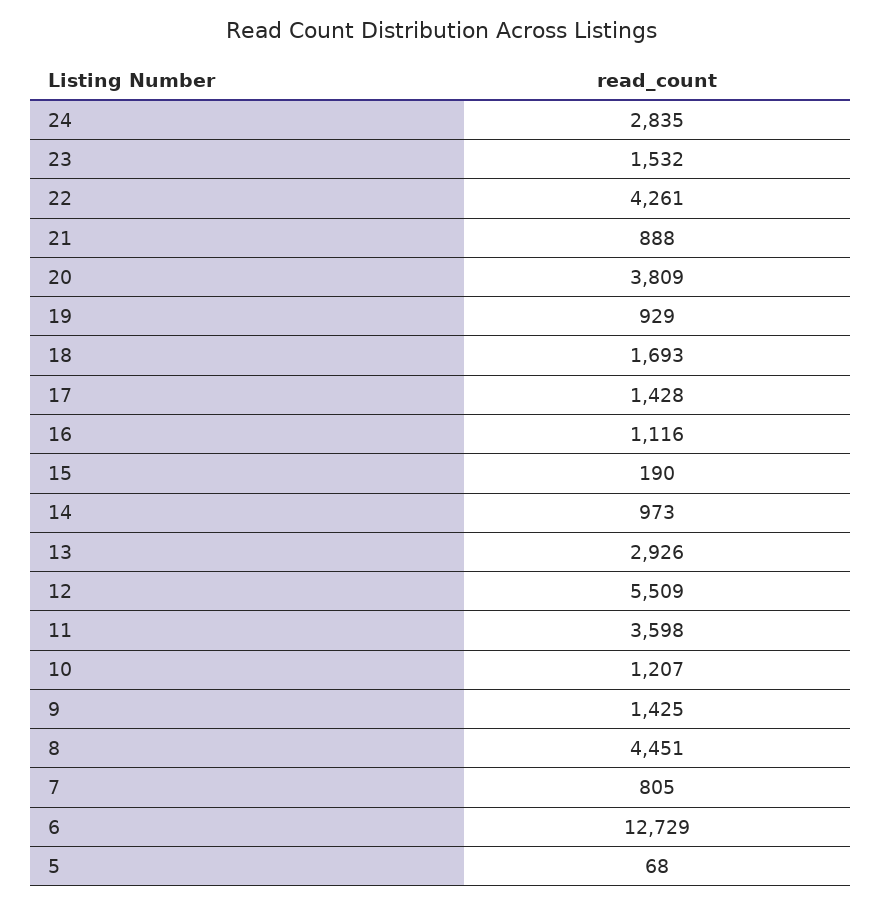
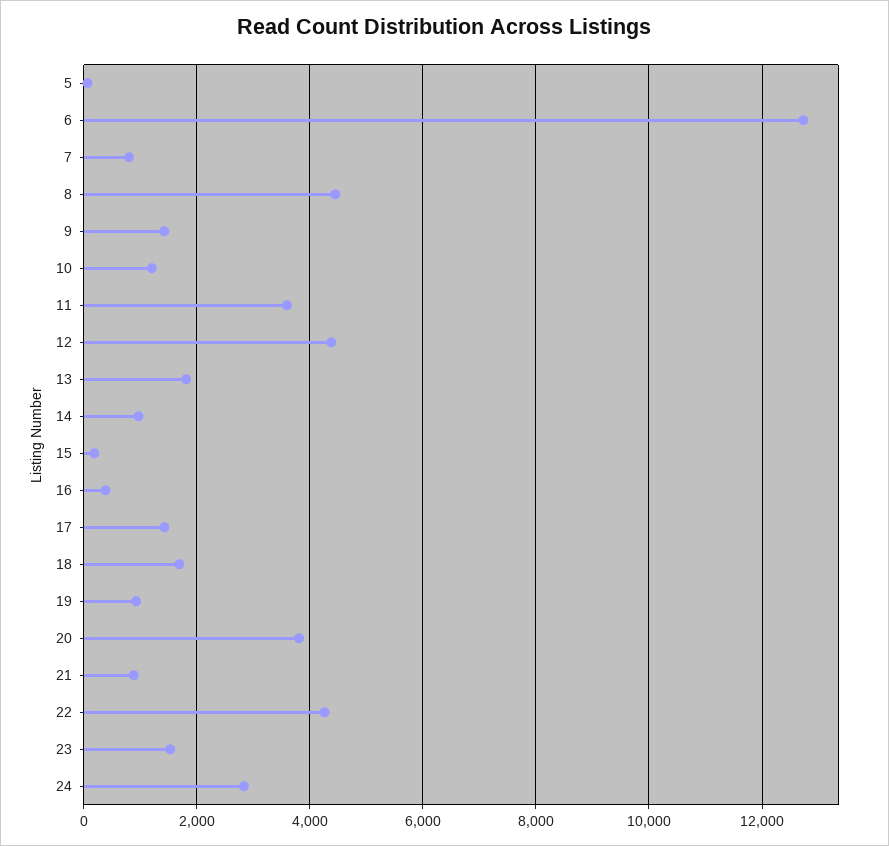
  {
    "24": 2835,
    "23": 1532,
    "22": 4261,
    "21": 888,
    "20": 3809,
    "19": 929,
    "18": 1693,
    "17": 1428,
-   "16": 1116,
+   "16": 400,
    "15": 190,
    "14": 973,
-   "13": 2926,
+   "13": 1800,
-   "12": 5509,
+   "12": 4400,
    "11": 3598,
    "10": 1207,
    "9": 1425,
    "8": 4451,
    "7": 805,
    "6": 12729,
    "5": 68
  }

